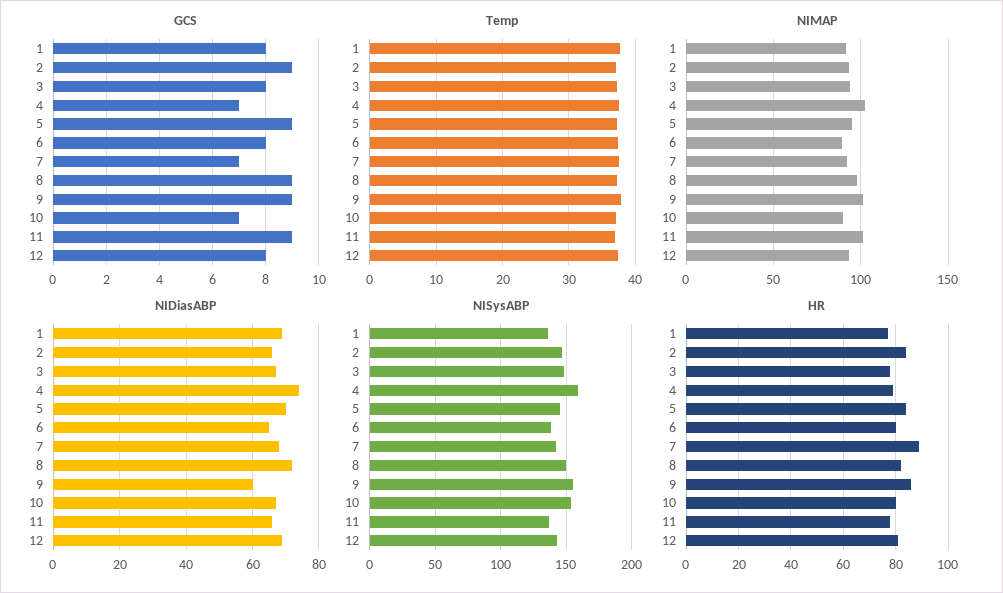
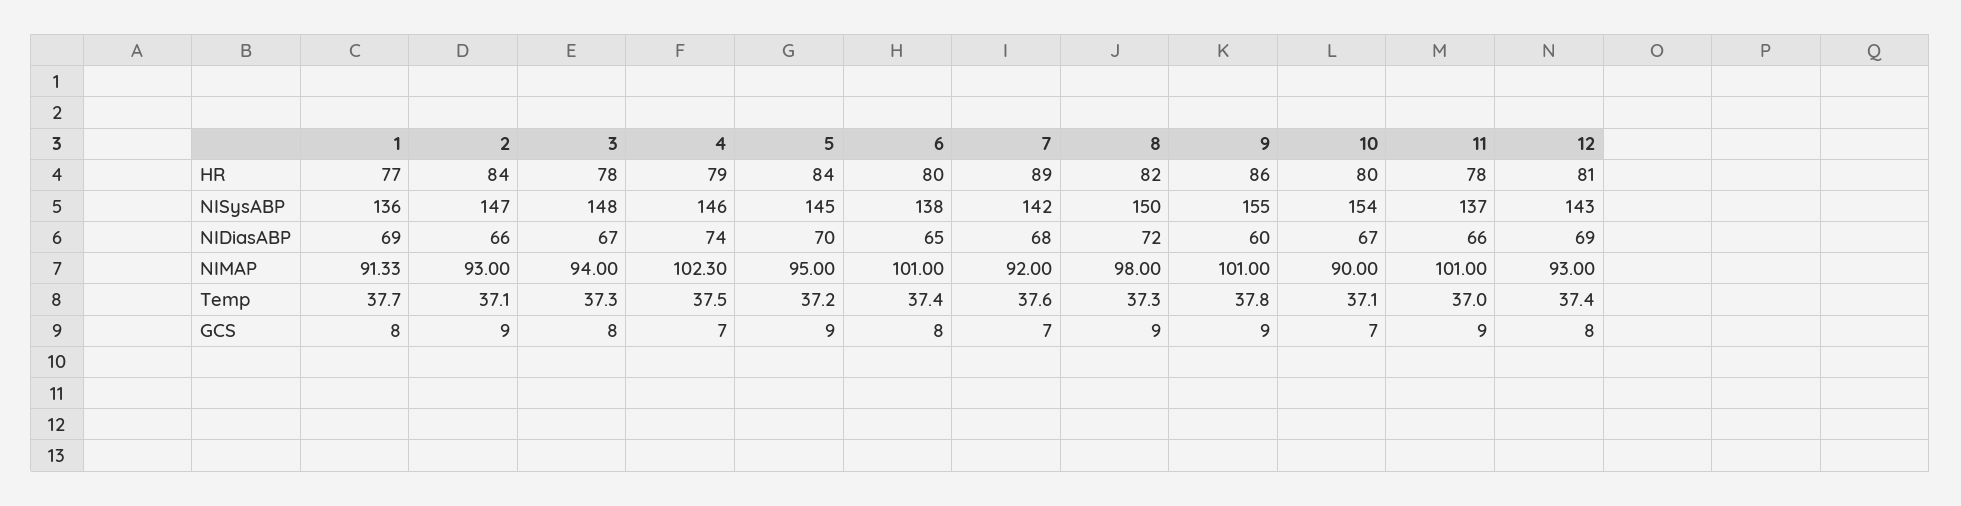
  {
    "GCS": {
      "1": 8,
      "2": 9,
      "3": 8,
      "4": 7,
      "5": 9,
      "6": 8,
      "7": 7,
      "8": 9,
      "9": 9,
      "10": 7,
      "11": 9,
      "12": 8
    },
    "Temp": {
      "1": 37.7,
      "2": 37.1,
      "3": 37.3,
      "4": 37.5,
      "5": 37.2,
      "6": 37.4,
      "7": 37.6,
      "8": 37.3,
      "9": 37.8,
      "10": 37.1,
      "11": 37,
      "12": 37.4
    },
    "NIMAP": {
      "1": 91.33,
      "2": 93,
      "3": 94,
      "4": 102.3,
      "5": 95,
-     "6": 90,
+     "6": 101,
      "7": 92,
      "8": 98,
      "9": 101,
      "10": 90,
      "11": 101,
      "12": 93
    },
    "NIDiasABP": {
      "1": 69,
      "2": 66,
      "3": 67,
      "4": 74,
      "5": 70,
      "6": 65,
      "7": 68,
      "8": 72,
      "9": 60,
      "10": 67,
      "11": 66,
      "12": 69
    },
    "NISysABP": {
      "1": 136,
      "2": 147,
      "3": 148,
-     "4": 160,
+     "4": 146,
      "5": 145,
      "6": 138,
      "7": 142,
      "8": 150,
      "9": 155,
      "10": 154,
      "11": 137,
      "12": 143
    },
    "HR": {
      "1": 77,
      "2": 84,
      "3": 78,
      "4": 79,
      "5": 84,
      "6": 80,
      "7": 89,
      "8": 82,
      "9": 86,
      "10": 80,
      "11": 78,
      "12": 81
    }
  }

